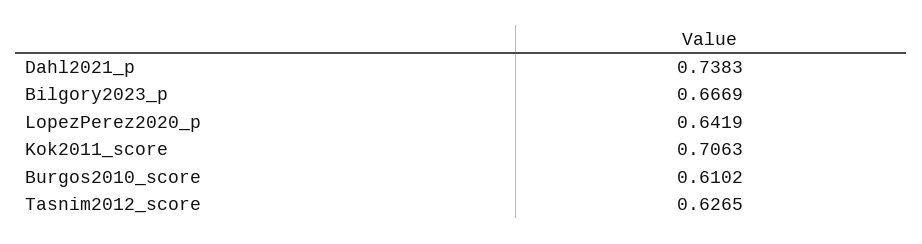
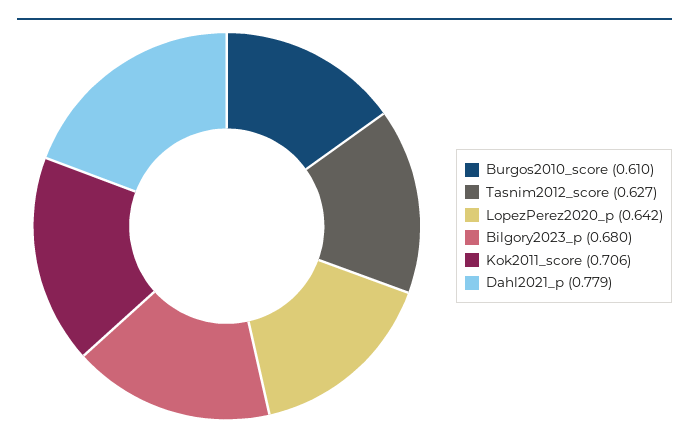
  {
-   "Dahl2021_p": 0.7383,
+   "Dahl2021_p": 0.779,
-   "Bilgory2023_p": 0.6669,
+   "Bilgory2023_p": 0.68,
    "LopezPerez2020_p": 0.6419,
    "Kok2011_score": 0.7063,
    "Burgos2010_score": 0.6102,
    "Tasnim2012_score": 0.6265
  }

